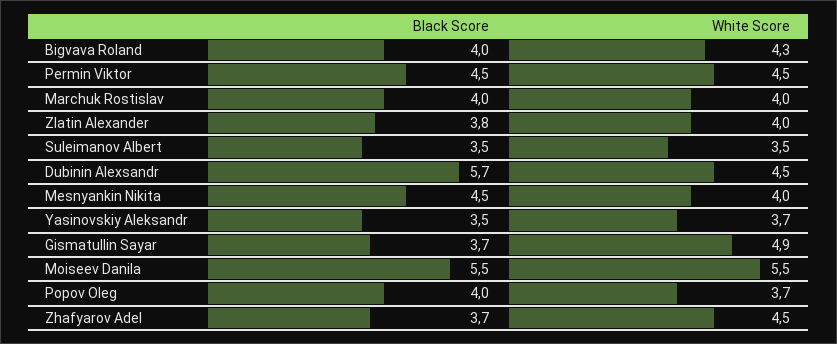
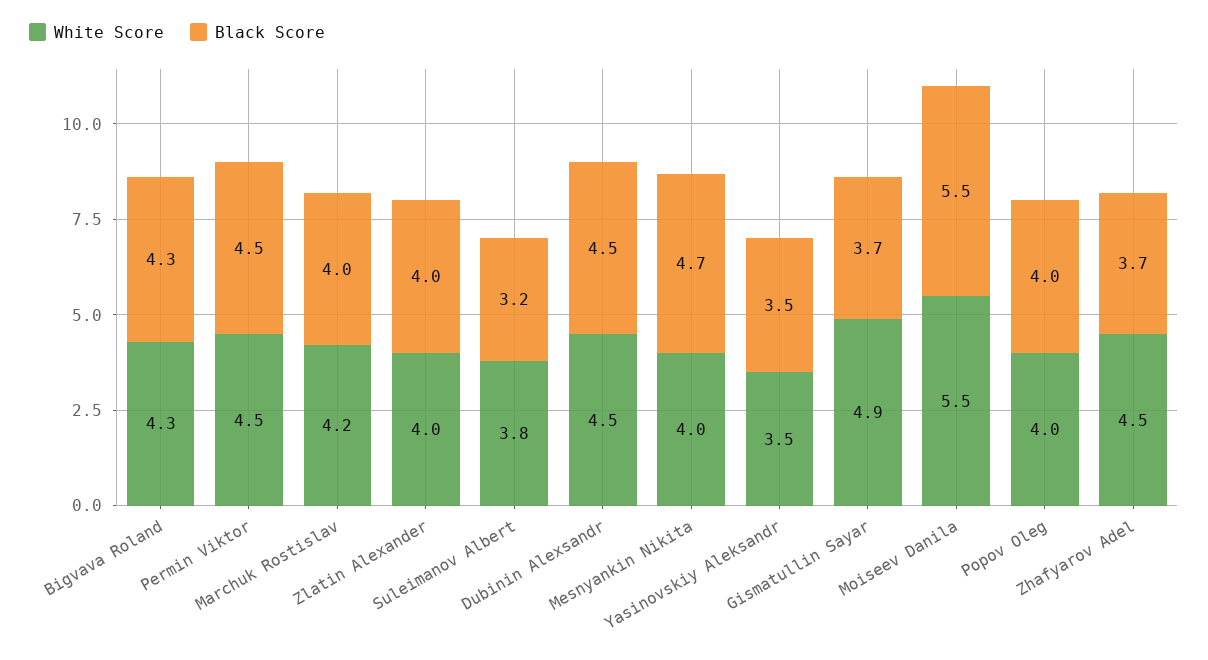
  {
    "Black Score": {
-     "Bigvava Roland": 4,
+     "Bigvava Roland": 4.3,
      "Permin Viktor": 4.5,
      "Marchuk Rostislav": 4,
-     "Zlatin Alexander": 3.8,
+     "Zlatin Alexander": 4,
-     "Suleimanov Albert": 3.5,
+     "Suleimanov Albert": 3.2,
-     "Dubinin Alexsandr": 5.7,
+     "Dubinin Alexsandr": 4.5,
-     "Mesnyankin Nikita": 4.5,
+     "Mesnyankin Nikita": 4.7,
      "Yasinovskiy Aleksandr": 3.5,
      "Gismatullin Sayar": 3.7,
      "Moiseev Danila": 5.5,
      "Popov Oleg": 4,
      "Zhafyarov Adel": 3.7
    },
    "White Score": {
      "Bigvava Roland": 4.3,
      "Permin Viktor": 4.5,
-     "Marchuk Rostislav": 4,
+     "Marchuk Rostislav": 4.2,
      "Zlatin Alexander": 4,
-     "Suleimanov Albert": 3.5,
+     "Suleimanov Albert": 3.8,
      "Dubinin Alexsandr": 4.5,
      "Mesnyankin Nikita": 4,
-     "Yasinovskiy Aleksandr": 3.7,
+     "Yasinovskiy Aleksandr": 3.5,
      "Gismatullin Sayar": 4.9,
      "Moiseev Danila": 5.5,
-     "Popov Oleg": 3.7,
+     "Popov Oleg": 4,
      "Zhafyarov Adel": 4.5
    }
  }

